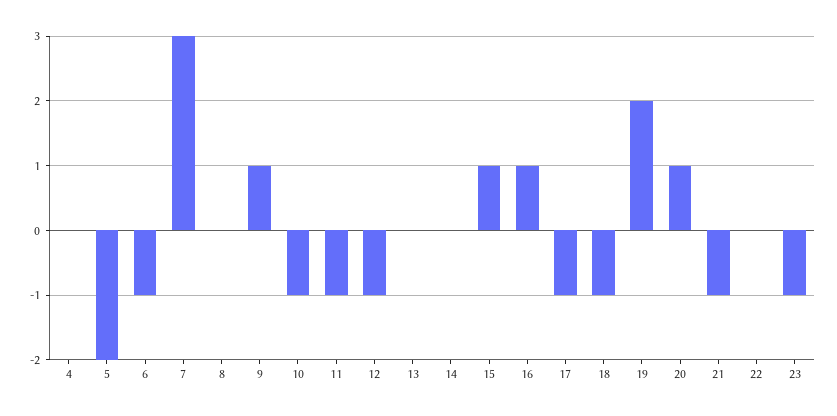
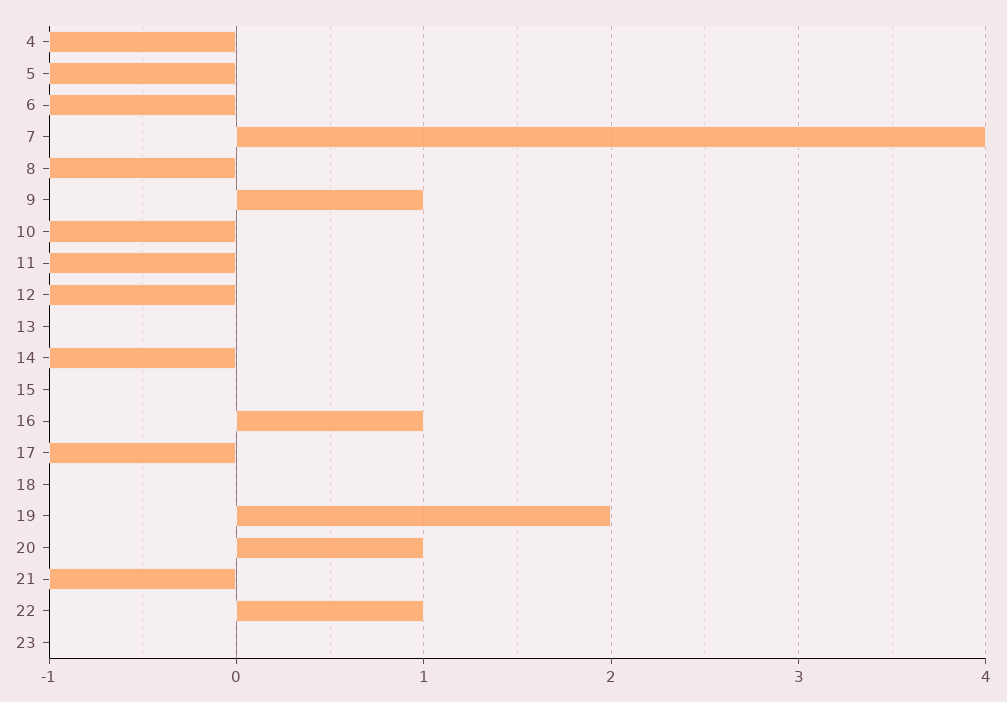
  {
-   "4": 0,
+   "4": -1,
-   "5": -2,
+   "5": -1,
    "6": -1,
-   "7": 3,
+   "7": 4,
-   "8": 0,
+   "8": -1,
    "9": 1,
    "10": -1,
    "11": -1,
    "12": -1,
    "13": 0,
-   "14": 0,
+   "14": -1,
-   "15": 1,
+   "15": 0,
    "16": 1,
    "17": -1,
-   "18": -1,
+   "18": 0,
    "19": 2,
    "20": 1,
    "21": -1,
-   "22": 0,
+   "22": 1,
-   "23": -1
+   "23": 0
  }

